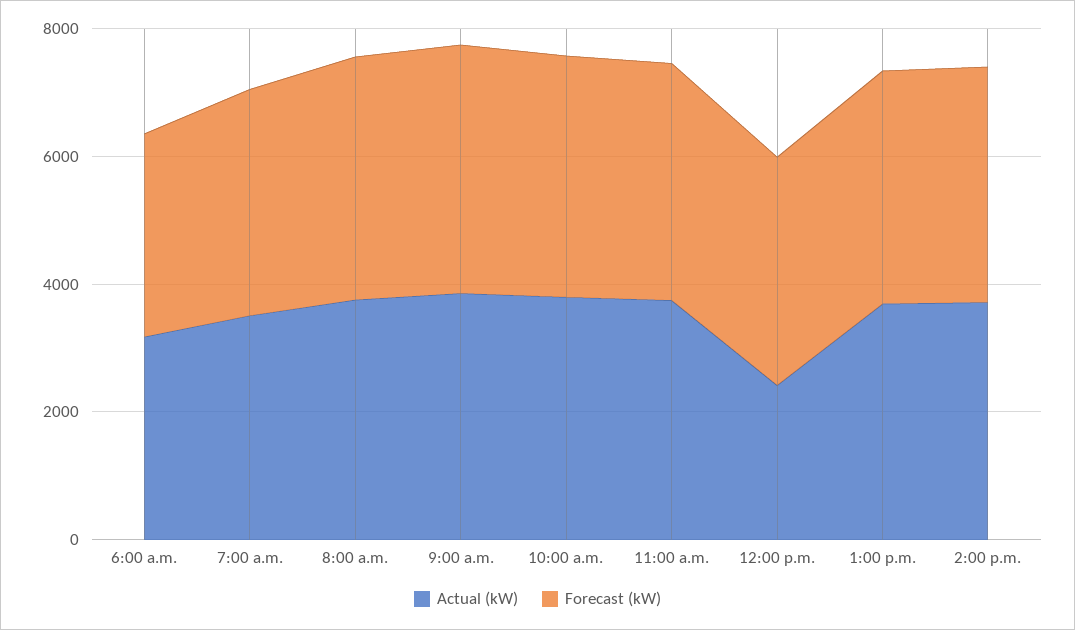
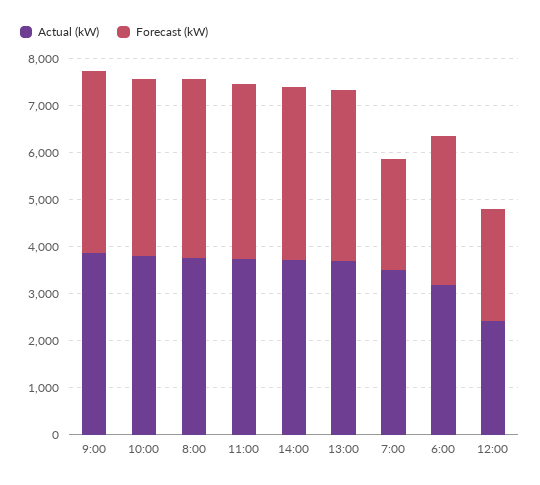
  {
    "Actual (kW)": {
      "6:00 a.m.": 3200,
      "7:00 a.m.": 3600,
      "8:00 a.m.": 3800,
      "9:00 a.m.": 3800,
      "10:00 a.m.": 3800,
      "11:00 a.m.": 3800,
      "12:00 p.m.": 2400,
      "1:00 p.m.": 3600,
      "2:00 p.m.": 3800
    },
    "Forecast (kW)": {
      "6:00 a.m.": 3200,
-     "7:00 a.m.": 3500,
+     "7:00 a.m.": 2400,
      "8:00 a.m.": 3800,
      "9:00 a.m.": 3800,
      "10:00 a.m.": 3800,
      "11:00 a.m.": 3800,
-     "12:00 p.m.": 3500,
+     "12:00 p.m.": 2400,
      "1:00 p.m.": 3600,
      "2:00 p.m.": 3600
    }
  }

